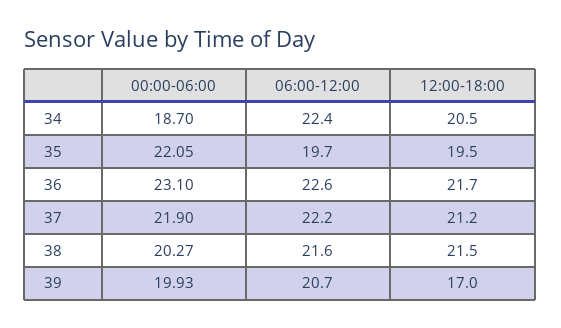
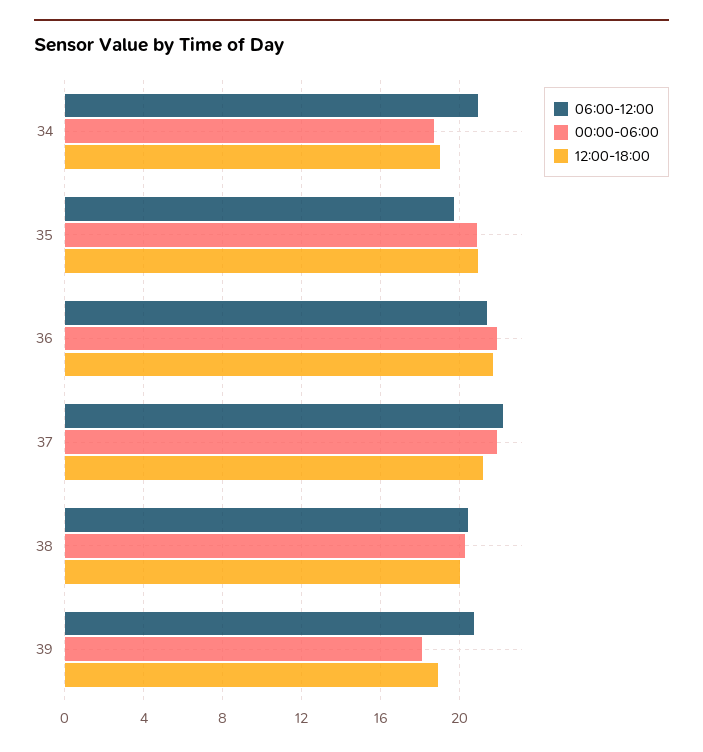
  {
    "00:00-06:00": {
      "34": 18.7,
-     "35": 22.05,
+     "35": 21,
-     "36": 23.1,
+     "36": 22,
      "37": 21.9,
      "38": 20.27,
-     "39": 19.93
+     "39": 18
    },
    "06:00-12:00": {
-     "34": 22.4,
+     "34": 21,
      "35": 19.7,
-     "36": 22.6,
+     "36": 21.5,
      "37": 22.2,
-     "38": 21.6,
+     "38": 20.5,
      "39": 20.7
    },
    "12:00-18:00": {
-     "34": 20.5,
+     "34": 19,
-     "35": 19.5,
+     "35": 21,
      "36": 21.7,
      "37": 21.2,
-     "38": 21.5,
+     "38": 20,
-     "39": 17
+     "39": 19
    }
  }

